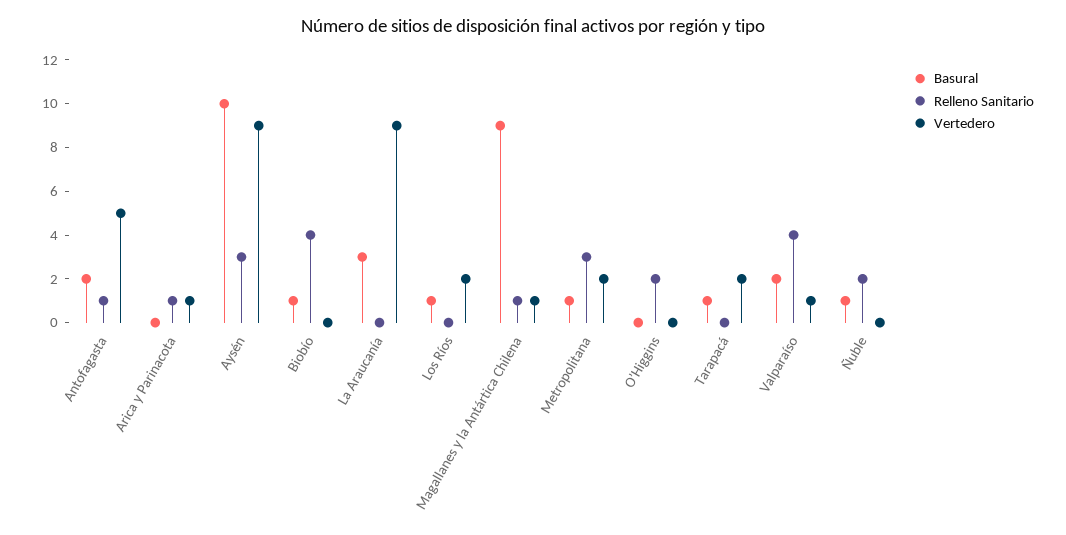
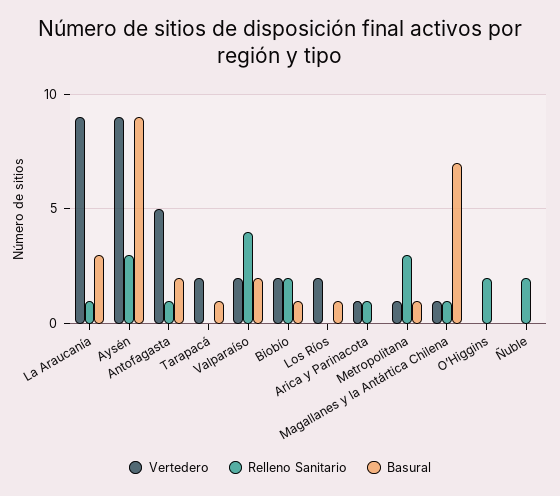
  {
    "Basural": {
      "Antofagasta": 2,
      "Arica y Parinacota": 0,
-     "Aysén": 10,
+     "Aysén": 9,
      "Biobío": 1,
      "La Araucanía": 3,
      "Los Ríos": 1,
-     "Magallanes y la Antártica Chilena": 9,
+     "Magallanes y la Antártica Chilena": 7,
      "Metropolitana": 1,
      "O’Higgins": 0,
      "Tarapacá": 1,
      "Valparaíso": 2,
-     "Ñuble": 1
+     "Ñuble": 0
    },
    "Relleno Sanitario": {
      "Antofagasta": 1,
      "Arica y Parinacota": 1,
      "Aysén": 3,
-     "Biobío": 4,
+     "Biobío": 2,
-     "La Araucanía": 0,
+     "La Araucanía": 1,
      "Los Ríos": 0,
      "Magallanes y la Antártica Chilena": 1,
      "Metropolitana": 3,
      "O’Higgins": 2,
      "Tarapacá": 0,
      "Valparaíso": 4,
      "Ñuble": 2
    },
    "Vertedero": {
      "Antofagasta": 5,
      "Arica y Parinacota": 1,
      "Aysén": 9,
-     "Biobío": 0,
+     "Biobío": 2,
      "La Araucanía": 9,
      "Los Ríos": 2,
      "Magallanes y la Antártica Chilena": 1,
-     "Metropolitana": 2,
+     "Metropolitana": 1,
      "O’Higgins": 0,
      "Tarapacá": 2,
-     "Valparaíso": 1,
+     "Valparaíso": 2,
      "Ñuble": 0
    }
  }

